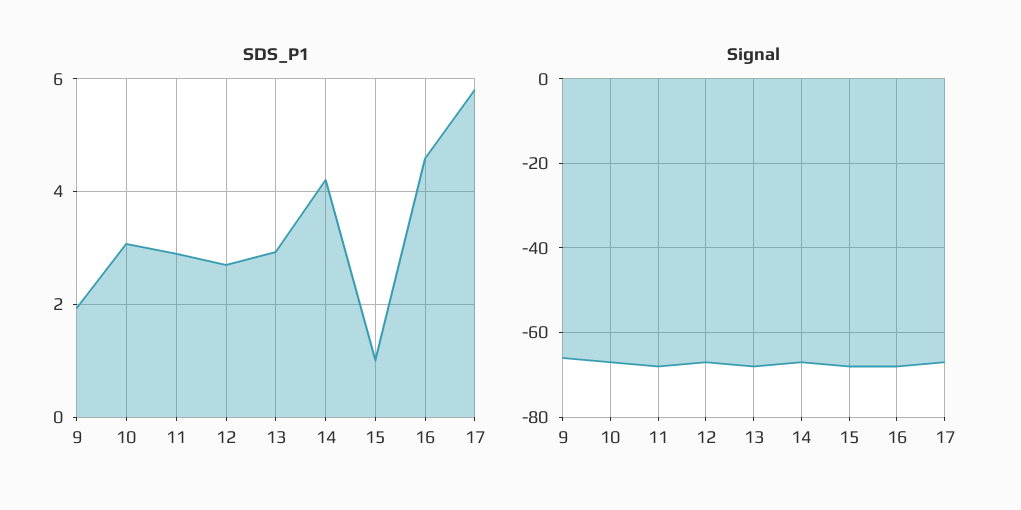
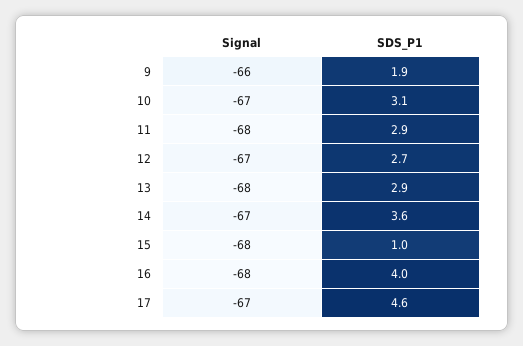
  {
    "SDS_P1": {
      "9": 1.9,
      "10": 3.1,
      "11": 2.9,
      "12": 2.7,
      "13": 2.9,
-     "14": 4.2,
+     "14": 3.6,
      "15": 1,
-     "16": 4.6,
+     "16": 4,
-     "17": 5.8
+     "17": 4.6
    },
    "Signal": {
      "9": -66,
      "10": -67,
      "11": -68,
      "12": -67,
      "13": -68,
      "14": -67,
      "15": -68,
      "16": -68,
      "17": -67
    }
  }

